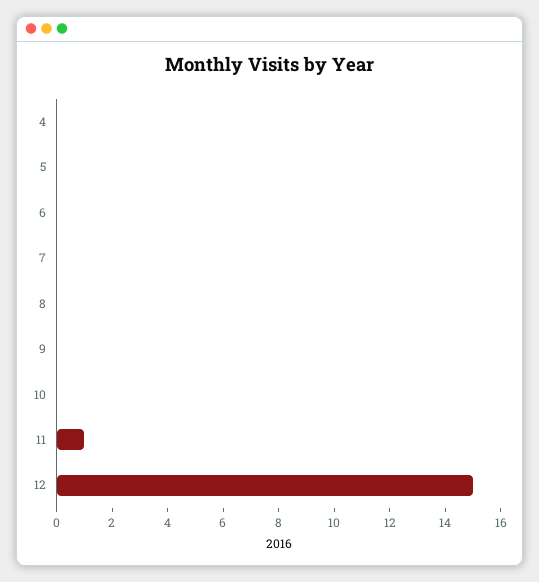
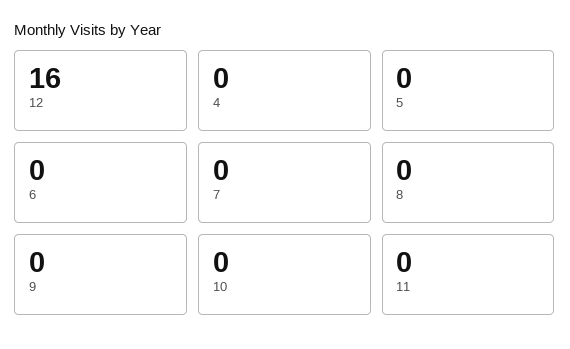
  {
    "4": 0,
    "5": 0,
    "6": 0,
    "7": 0,
    "8": 0,
    "9": 0,
    "10": 0,
-   "11": 1,
+   "11": 0,
-   "12": 15
+   "12": 16
  }

